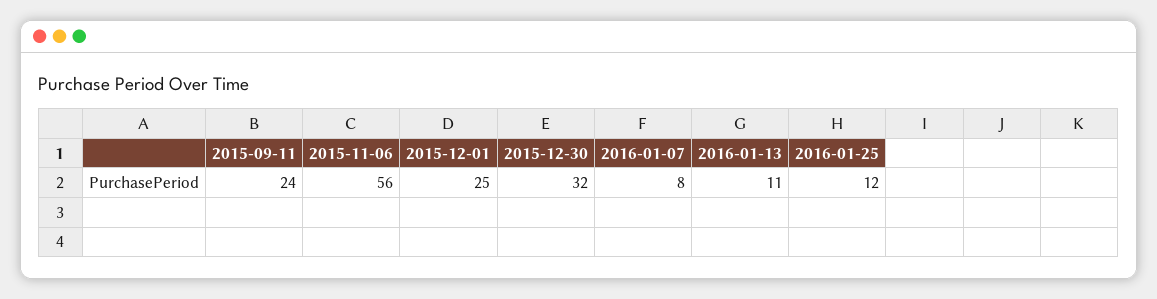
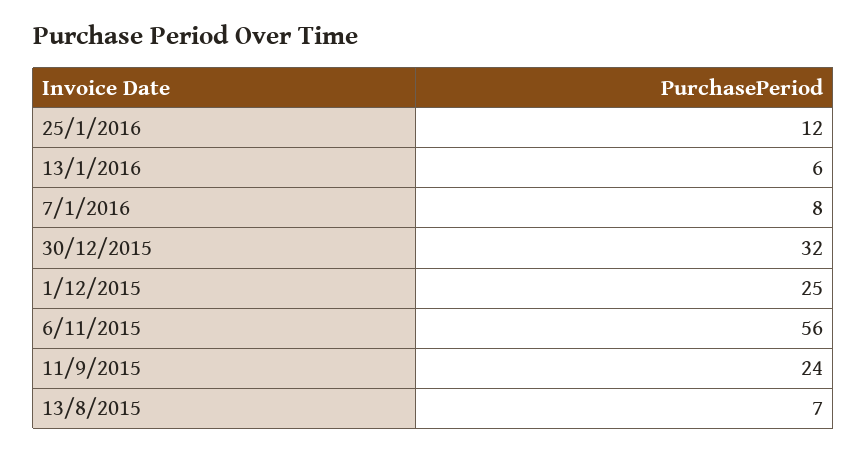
  {
    "2015-09-11": 24,
    "2015-11-06": 56,
    "2015-12-01": 25,
    "2015-12-30": 32,
    "2016-01-07": 8,
-   "2016-01-13": 11,
+   "2016-01-13": 6,
-   "2016-01-25": 12
+   "2016-01-25": 12,
+   "13/8/2015": 7
  }

